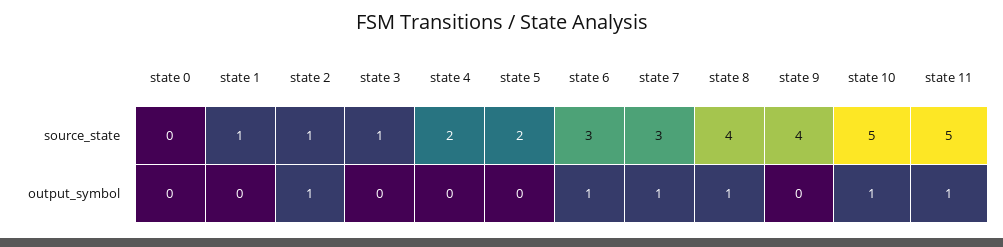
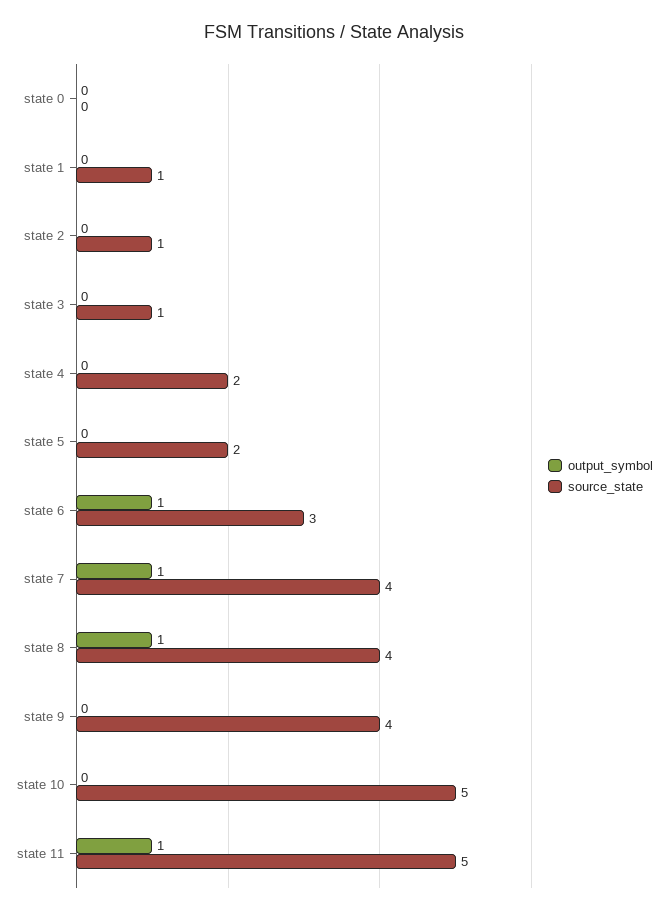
  {
    "source_state": {
      "state 0": 0,
      "state 1": 1,
      "state 2": 1,
      "state 3": 1,
      "state 4": 2,
      "state 5": 2,
      "state 6": 3,
-     "state 7": 3,
+     "state 7": 4,
      "state 8": 4,
      "state 9": 4,
      "state 10": 5,
      "state 11": 5
    },
    "output_symbol": {
      "state 0": 0,
      "state 1": 0,
-     "state 2": 1,
+     "state 2": 0,
      "state 3": 0,
      "state 4": 0,
      "state 5": 0,
      "state 6": 1,
      "state 7": 1,
      "state 8": 1,
      "state 9": 0,
-     "state 10": 1,
+     "state 10": 0,
      "state 11": 1
    }
  }

